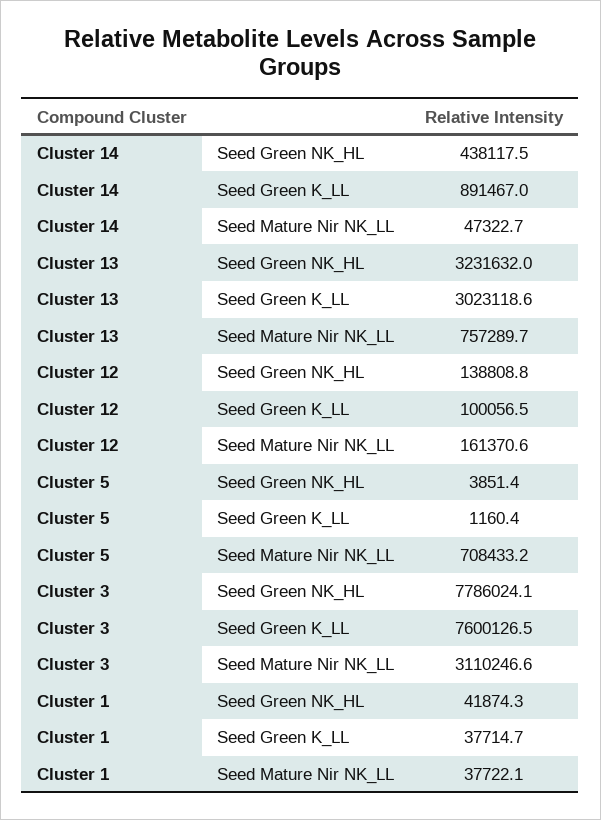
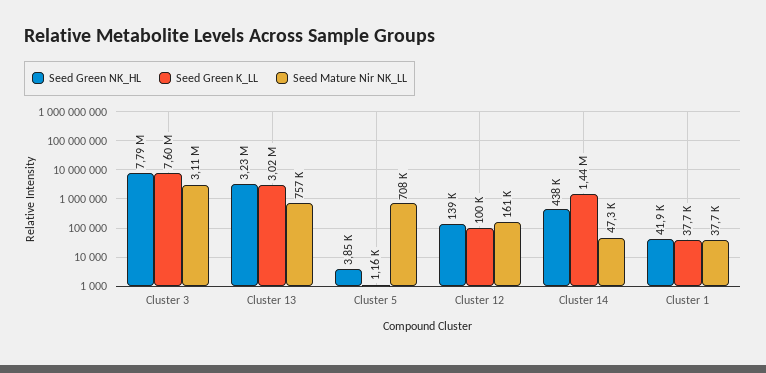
  {
    "Seed Green NK_HL": {
      "Cluster 14": 438117.5,
      "Cluster 13": 3231632,
      "Cluster 12": 138808.8,
      "Cluster 5": 3851.4,
      "Cluster 3": 7786024.1,
      "Cluster 1": 41874.3
    },
    "Seed Green K_LL": {
-     "Cluster 14": 891467,
+     "Cluster 14": 1440000,
      "Cluster 13": 3023118.6,
      "Cluster 12": 100056.5,
      "Cluster 5": 1160.4,
      "Cluster 3": 7600126.5,
      "Cluster 1": 37714.7
    },
    "Seed Mature Nir NK_LL": {
      "Cluster 14": 47322.7,
      "Cluster 13": 757289.7,
      "Cluster 12": 161370.6,
      "Cluster 5": 708433.2,
      "Cluster 3": 3110246.6,
      "Cluster 1": 37722.1
    }
  }

